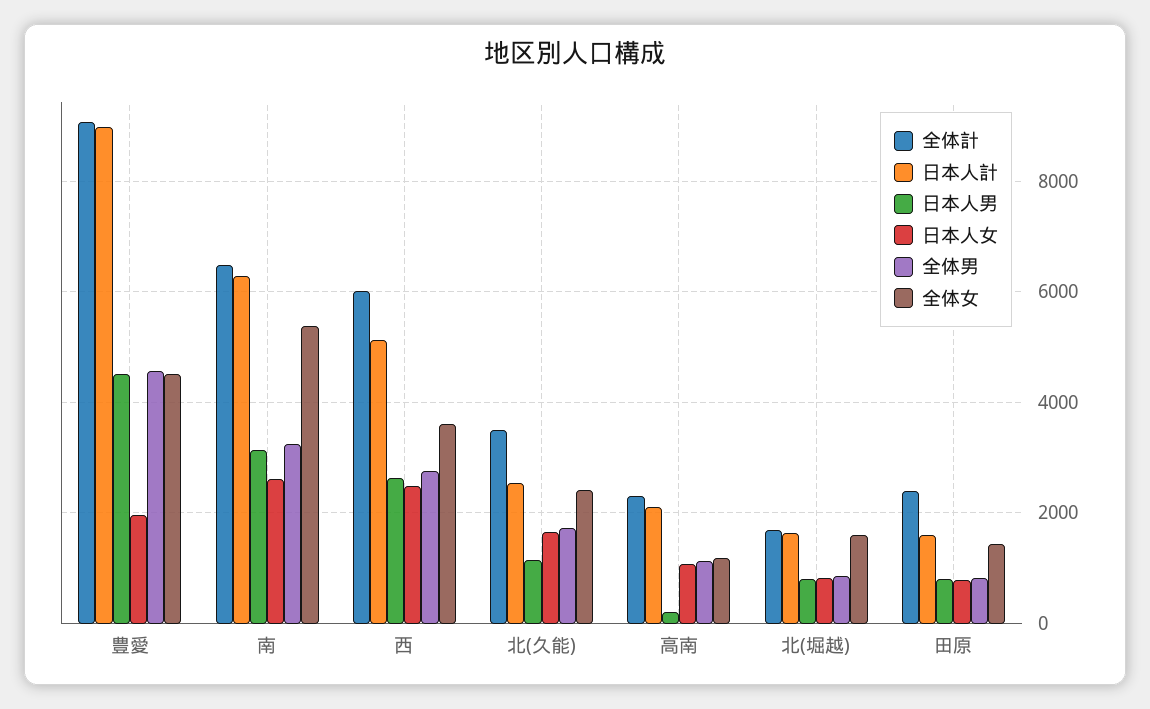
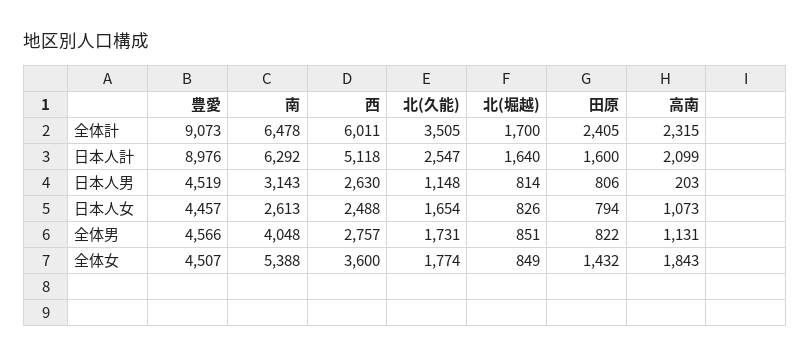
  {
    "全体計": {
      "豊愛": 9073,
      "南": 6478,
      "西": 6011,
      "北(久能)": 3505,
      "高南": 2315,
      "北(堀越)": 1700,
      "田原": 2405
    },
    "日本人計": {
      "豊愛": 8976,
      "南": 6292,
      "西": 5118,
      "北(久能)": 2547,
      "高南": 2099,
      "北(堀越)": 1640,
      "田原": 1600
    },
    "日本人男": {
      "豊愛": 4519,
      "南": 3143,
      "西": 2630,
      "北(久能)": 1148,
      "高南": 203,
      "北(堀越)": 814,
      "田原": 806
    },
    "日本人女": {
-     "豊愛": 2000,
+     "豊愛": 4457,
      "南": 2613,
      "西": 2488,
      "北(久能)": 1654,
      "高南": 1073,
      "北(堀越)": 826,
      "田原": 794
    },
    "全体男": {
      "豊愛": 4566,
-     "南": 3200,
+     "南": 4048,
      "西": 2757,
      "北(久能)": 1731,
      "高南": 1131,
      "北(堀越)": 851,
      "田原": 822
    },
    "全体女": {
      "豊愛": 4507,
      "南": 5388,
      "西": 3600,
-     "北(久能)": 2400,
+     "北(久能)": 1774,
-     "高南": 1200,
+     "高南": 1843,
-     "北(堀越)": 1600,
+     "北(堀越)": 849,
      "田原": 1432
    }
  }

